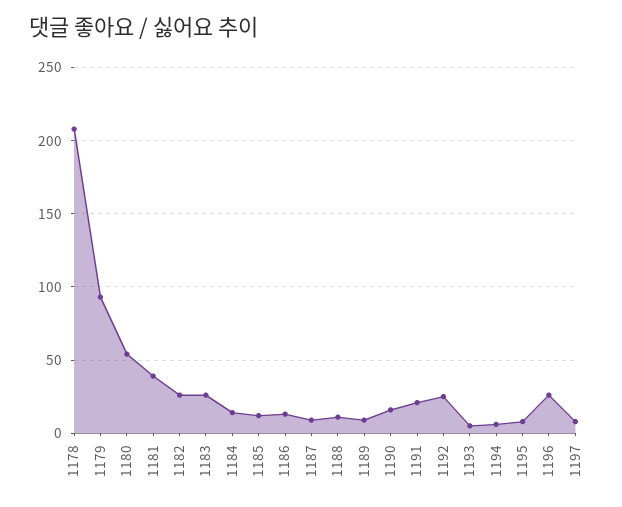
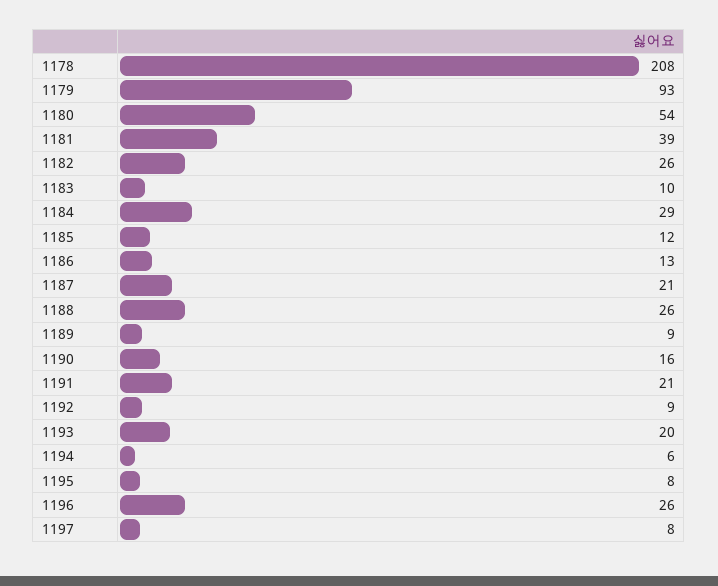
  {
    "1178": 208,
    "1179": 93,
    "1180": 54,
    "1181": 39,
    "1182": 26,
-   "1183": 25,
+   "1183": 10,
-   "1184": 15,
+   "1184": 29,
    "1185": 12,
    "1186": 13,
-   "1187": 10,
+   "1187": 21,
-   "1188": 10,
+   "1188": 26,
    "1189": 9,
    "1190": 16,
    "1191": 21,
-   "1192": 25,
+   "1192": 9,
-   "1193": 5,
+   "1193": 20,
    "1194": 6,
    "1195": 8,
    "1196": 26,
    "1197": 8
  }

